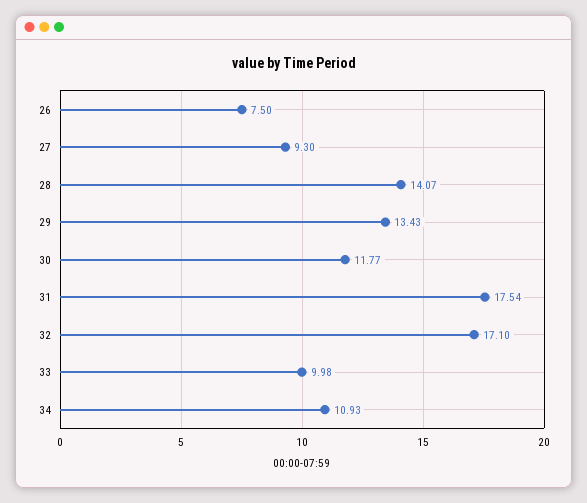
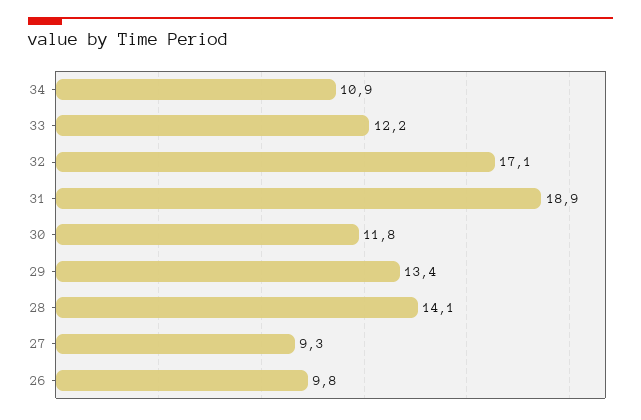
  {
-   "26": 7.5,
+   "26": 9.8,
    "27": 9.3,
    "28": 14.07,
    "29": 13.43,
    "30": 11.77,
-   "31": 17.54,
+   "31": 18.9,
    "32": 17.1,
-   "33": 9.98,
+   "33": 12.2,
    "34": 10.93
  }

